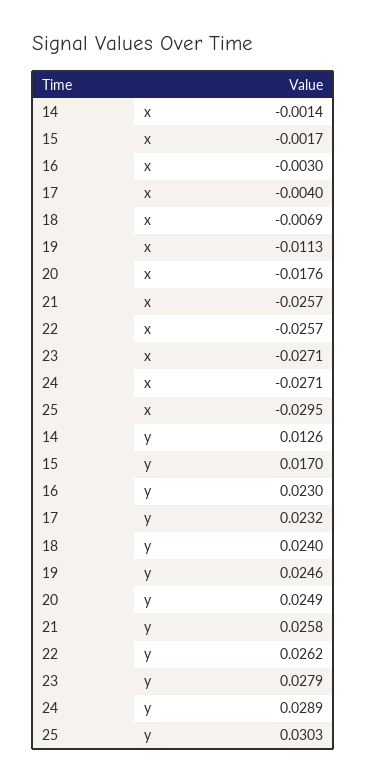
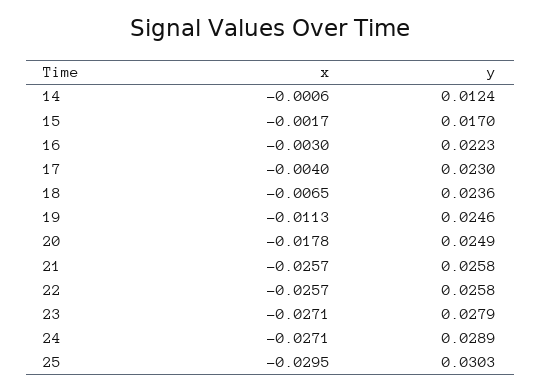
  {
    "14": {
-     "x": -0.0014,
+     "x": -0.0006,
-     "y": 0.0126
+     "y": 0.0124
    },
    "15": {
      "x": -0.0017,
      "y": 0.017
    },
    "16": {
      "x": -0.003,
-     "y": 0.023
+     "y": 0.0223
    },
    "17": {
      "x": -0.004,
-     "y": 0.0232
+     "y": 0.023
    },
    "18": {
-     "x": -0.0069,
+     "x": -0.0065,
-     "y": 0.024
+     "y": 0.0236
    },
    "19": {
      "x": -0.0113,
      "y": 0.0246
    },
    "20": {
-     "x": -0.0176,
+     "x": -0.0178,
      "y": 0.0249
    },
    "21": {
      "x": -0.0257,
      "y": 0.0258
    },
    "22": {
      "x": -0.0257,
-     "y": 0.0262
+     "y": 0.0258
    },
    "23": {
      "x": -0.0271,
      "y": 0.0279
    },
    "24": {
      "x": -0.0271,
      "y": 0.0289
    },
    "25": {
      "x": -0.0295,
      "y": 0.0303
    }
  }

